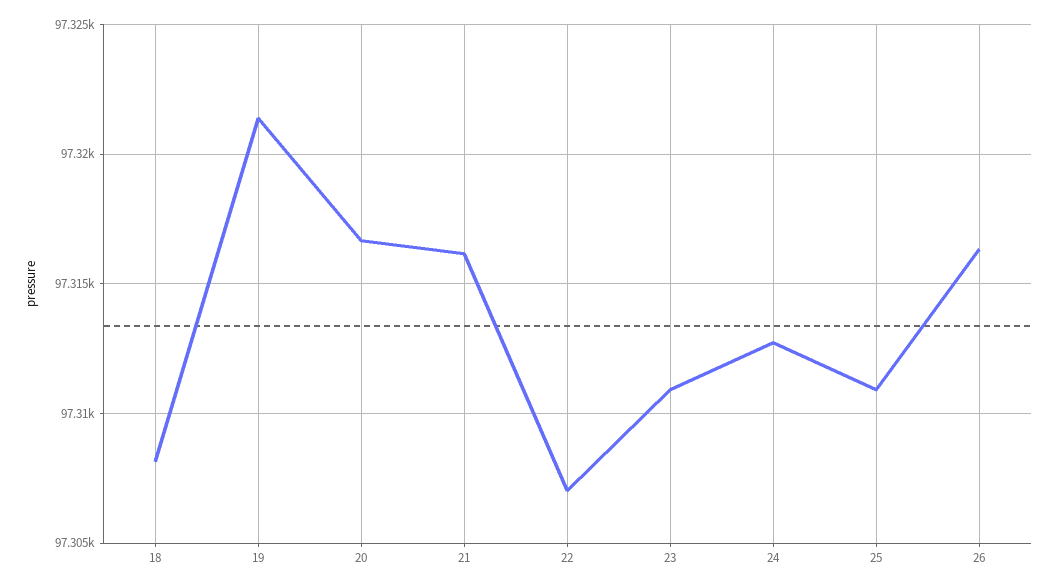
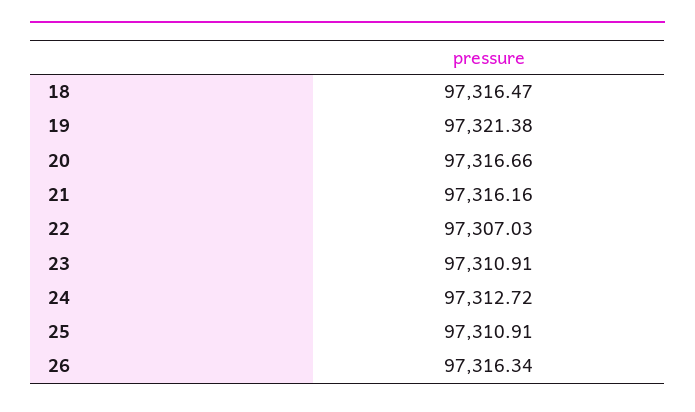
  {
-   "18": 97308,
+   "18": 97316.47,
    "19": 97321.38,
    "20": 97316.66,
    "21": 97316.16,
    "22": 97307.03,
    "23": 97310.91,
    "24": 97312.72,
    "25": 97310.91,
    "26": 97316.34
  }

